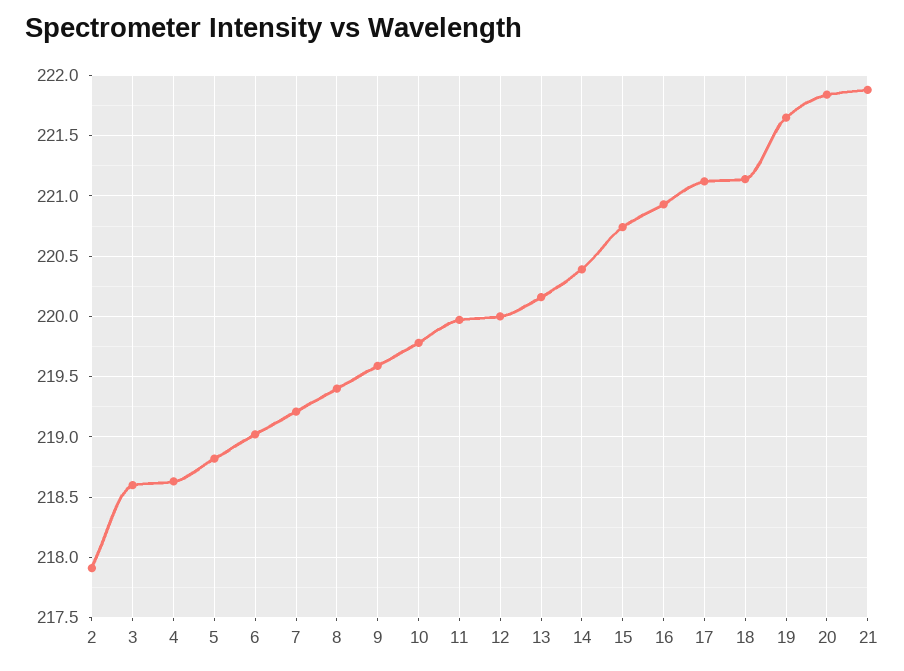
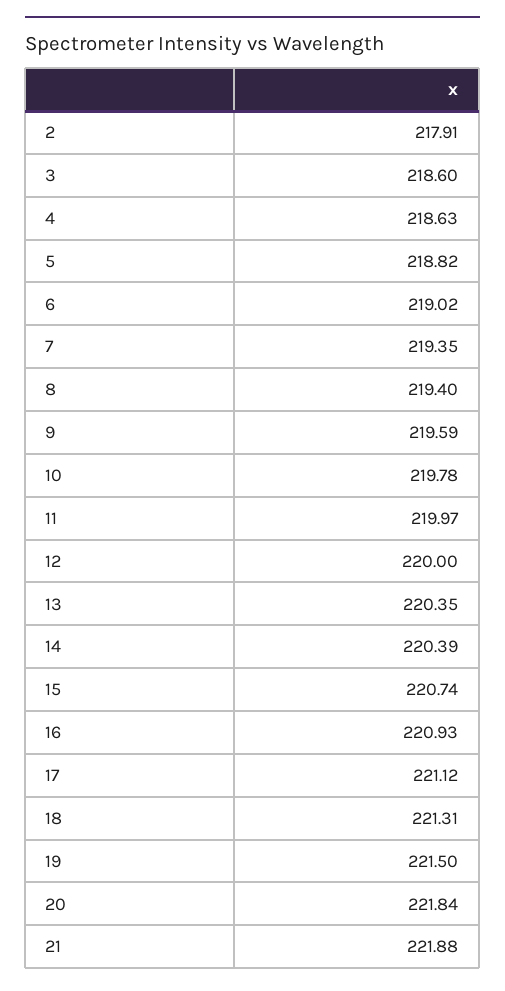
  {
    "2": 217.91,
    "3": 218.6,
    "4": 218.63,
    "5": 218.82,
    "6": 219.02,
-   "7": 219.2,
+   "7": 219.35,
    "8": 219.4,
    "9": 219.59,
    "10": 219.78,
    "11": 219.97,
    "12": 220,
-   "13": 220.15,
+   "13": 220.35,
    "14": 220.39,
    "15": 220.74,
    "16": 220.93,
    "17": 221.12,
-   "18": 221.15,
+   "18": 221.31,
-   "19": 221.65,
+   "19": 221.5,
    "20": 221.84,
    "21": 221.88
  }

